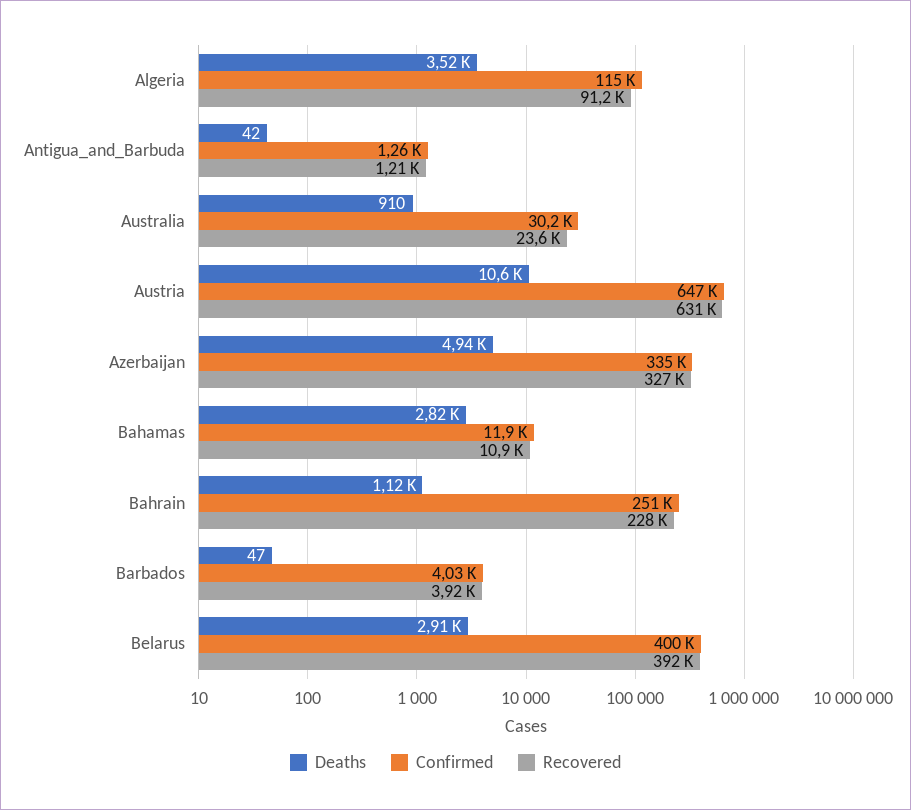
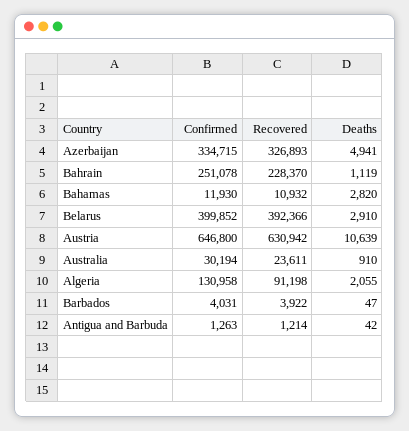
  {
    "Deaths": {
-     "Algeria": 3520,
+     "Algeria": 2055,
      "Antigua_and_Barbuda": 42,
      "Australia": 910,
      "Austria": 10639,
      "Azerbaijan": 4941,
      "Bahamas": 2820,
      "Bahrain": 1119,
      "Barbados": 47,
      "Belarus": 2910
    },
    "Confirmed": {
-     "Algeria": 115000,
+     "Algeria": 130958,
      "Antigua_and_Barbuda": 1263,
      "Australia": 30194,
      "Austria": 646800,
      "Azerbaijan": 334715,
      "Bahamas": 11930,
      "Bahrain": 251078,
      "Barbados": 4031,
      "Belarus": 399852
    },
    "Recovered": {
      "Algeria": 91198,
      "Antigua_and_Barbuda": 1214,
      "Australia": 23611,
      "Austria": 630942,
      "Azerbaijan": 326893,
      "Bahamas": 10932,
      "Bahrain": 228370,
      "Barbados": 3922,
      "Belarus": 392366
    }
  }

